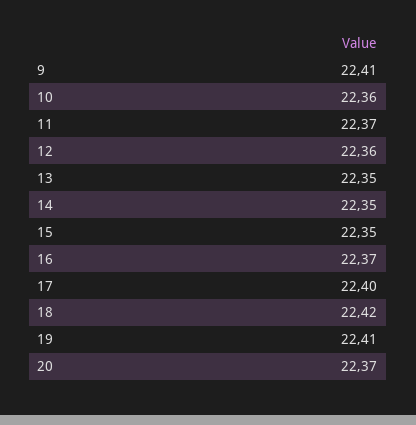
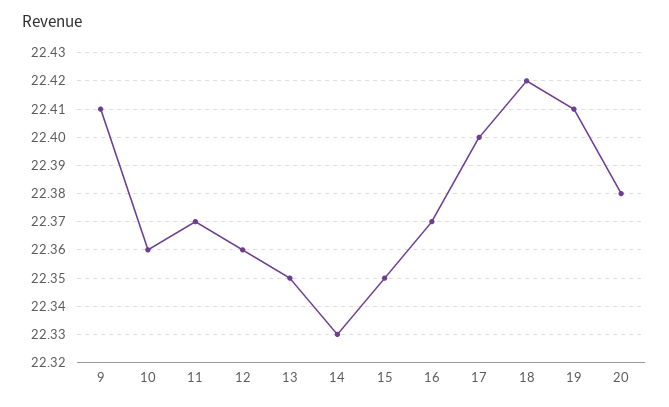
  {
    "9": 22.41,
    "10": 22.36,
    "11": 22.37,
    "12": 22.36,
    "13": 22.35,
-   "14": 22.35,
+   "14": 22.33,
    "15": 22.35,
    "16": 22.37,
    "17": 22.4,
    "18": 22.42,
    "19": 22.41,
-   "20": 22.37
+   "20": 22.38
  }

